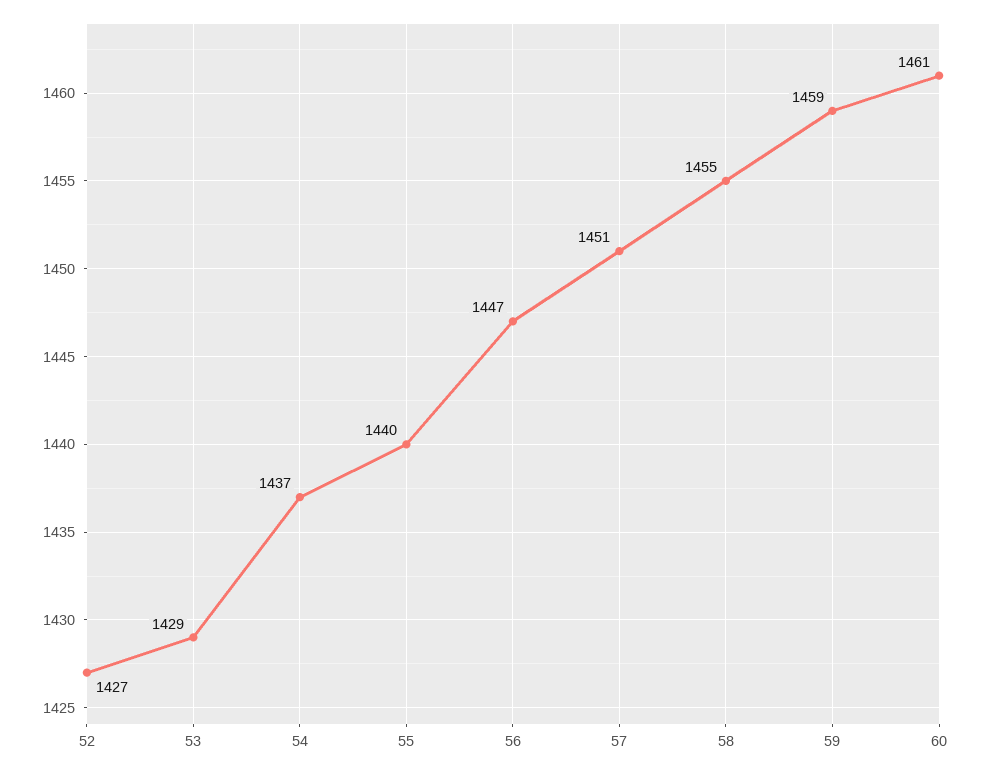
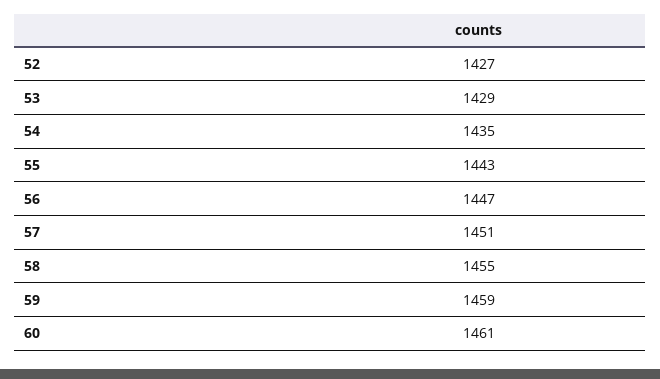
  {
    "52": 1427,
    "53": 1429,
-   "54": 1437,
+   "54": 1435,
-   "55": 1440,
+   "55": 1443,
    "56": 1447,
    "57": 1451,
    "58": 1455,
    "59": 1459,
    "60": 1461
  }

